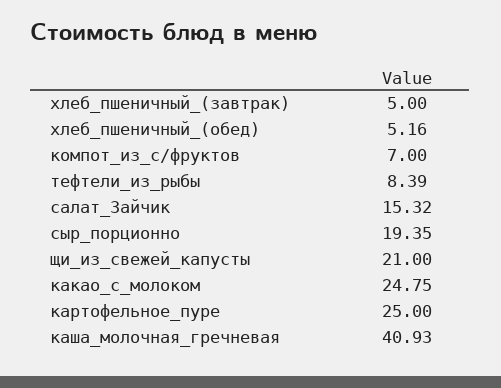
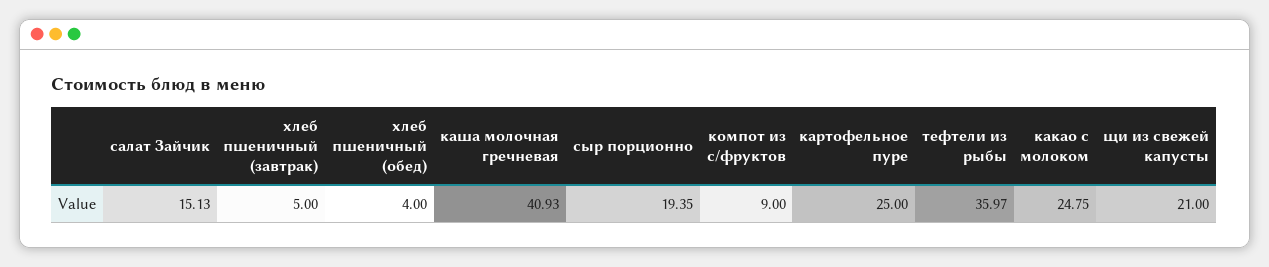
  {
    "хлеб_пшеничный_(завтрак)": 5,
-   "хлеб_пшеничный_(обед)": 5.16,
+   "хлеб_пшеничный_(обед)": 4,
-   "компот_из_с/фруктов": 7,
+   "компот_из_с/фруктов": 9,
-   "тефтели_из_рыбы": 8.39,
+   "тефтели_из_рыбы": 35.97,
-   "салат_Зайчик": 15.32,
+   "салат_Зайчик": 15.13,
    "сыр_порционно": 19.35,
    "щи_из_свежей_капусты": 21,
    "какао_с_молоком": 24.75,
    "картофельное_пуре": 25,
    "каша_молочная_гречневая": 40.93
  }

